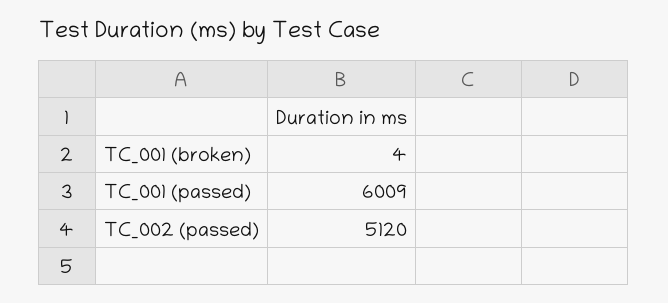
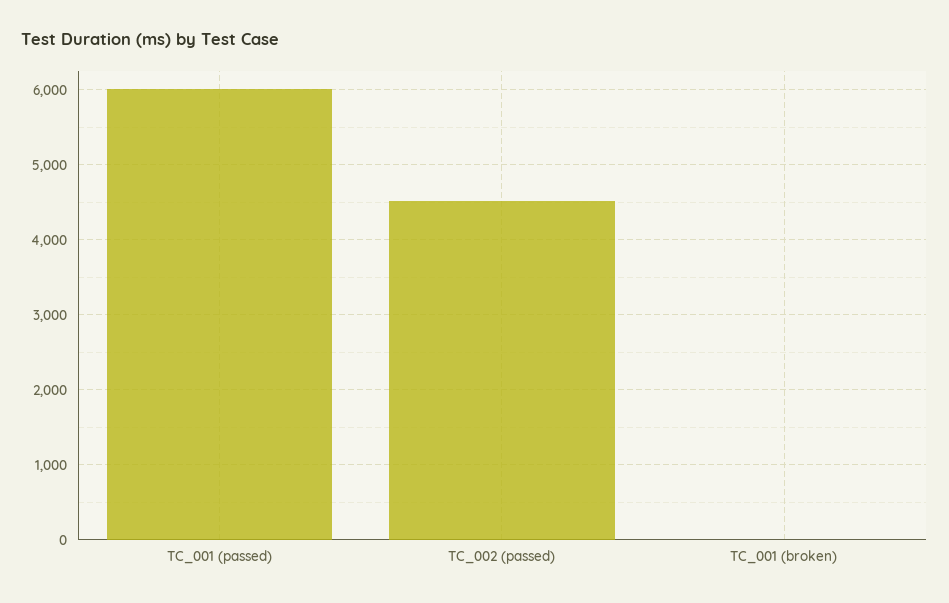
  {
    "TC_001 (broken)": 4,
    "TC_001 (passed)": 6009,
-   "TC_002 (passed)": 5120
+   "TC_002 (passed)": 4500
  }

